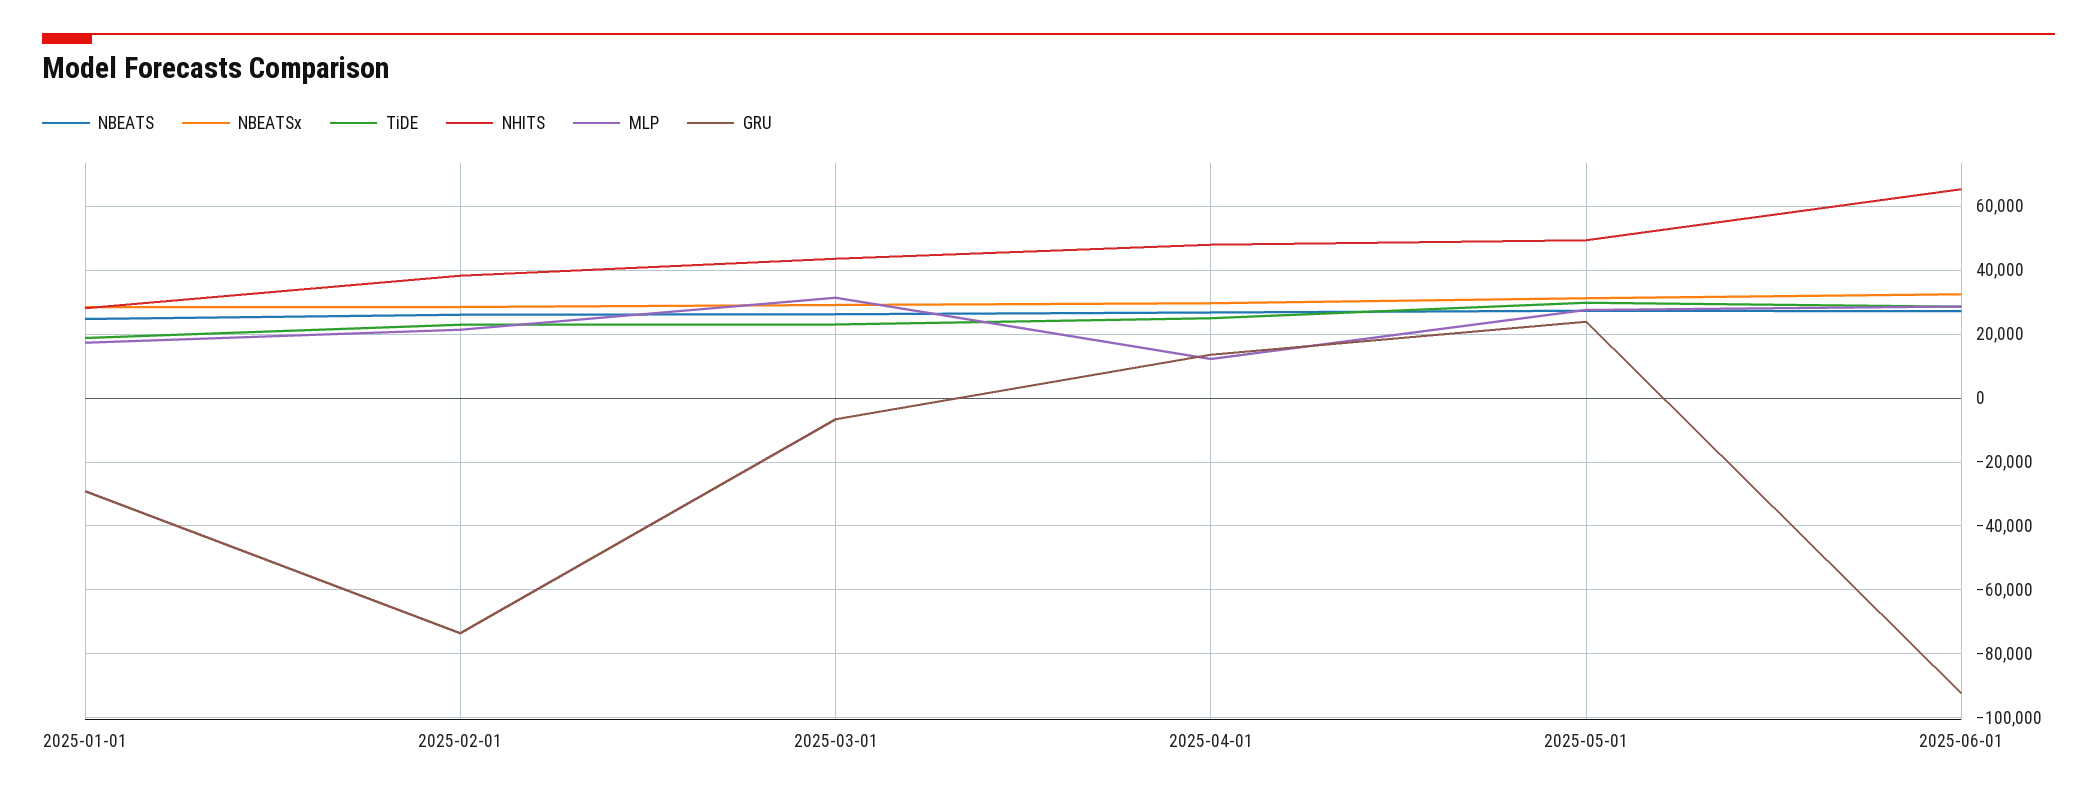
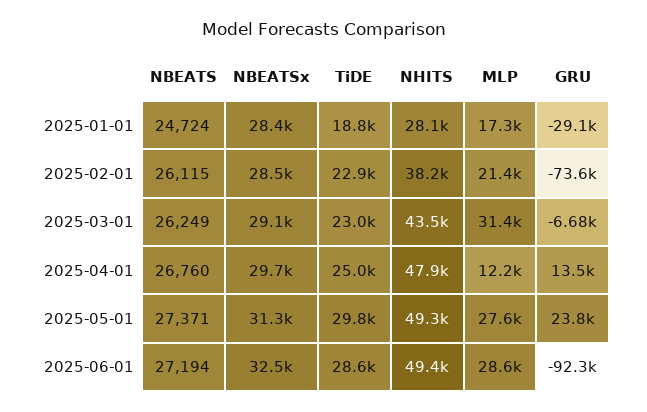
  {
    "NBEATS": {
      "2025-01-01": 24724,
      "2025-02-01": 26115,
      "2025-03-01": 26249,
      "2025-04-01": 26760,
      "2025-05-01": 27371,
      "2025-06-01": 27194
    },
    "NBEATSx": {
      "2025-01-01": 28400,
      "2025-02-01": 28500,
      "2025-03-01": 29100,
      "2025-04-01": 29700,
      "2025-05-01": 31300,
      "2025-06-01": 32500
    },
    "TiDE": {
      "2025-01-01": 18800,
      "2025-02-01": 22900,
      "2025-03-01": 23000,
      "2025-04-01": 25000,
      "2025-05-01": 29800,
      "2025-06-01": 28600
    },
    "NHITS": {
      "2025-01-01": 28100,
      "2025-02-01": 38200,
      "2025-03-01": 43500,
      "2025-04-01": 47900,
      "2025-05-01": 49300,
-     "2025-06-01": 66000
+     "2025-06-01": 49400
    },
    "MLP": {
      "2025-01-01": 17300,
      "2025-02-01": 21400,
      "2025-03-01": 31400,
      "2025-04-01": 12200,
      "2025-05-01": 27600,
      "2025-06-01": 28600
    },
    "GRU": {
      "2025-01-01": -29100,
      "2025-02-01": -73600,
      "2025-03-01": -6680,
      "2025-04-01": 13500,
      "2025-05-01": 23800,
      "2025-06-01": -92300
    }
  }

